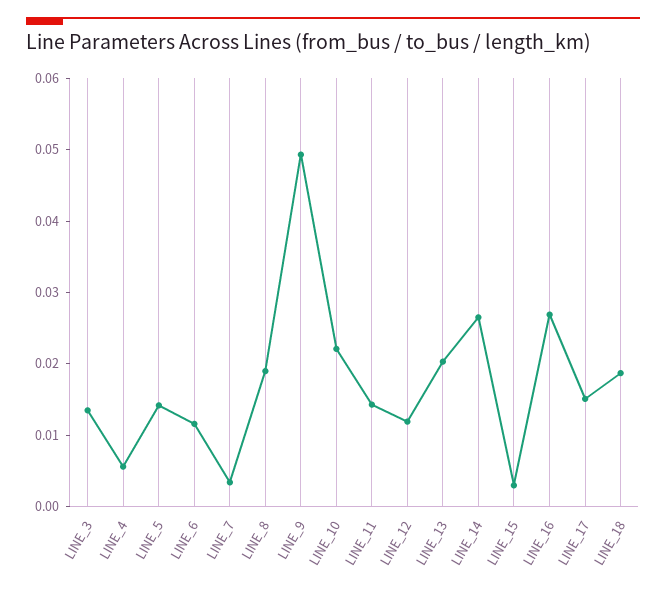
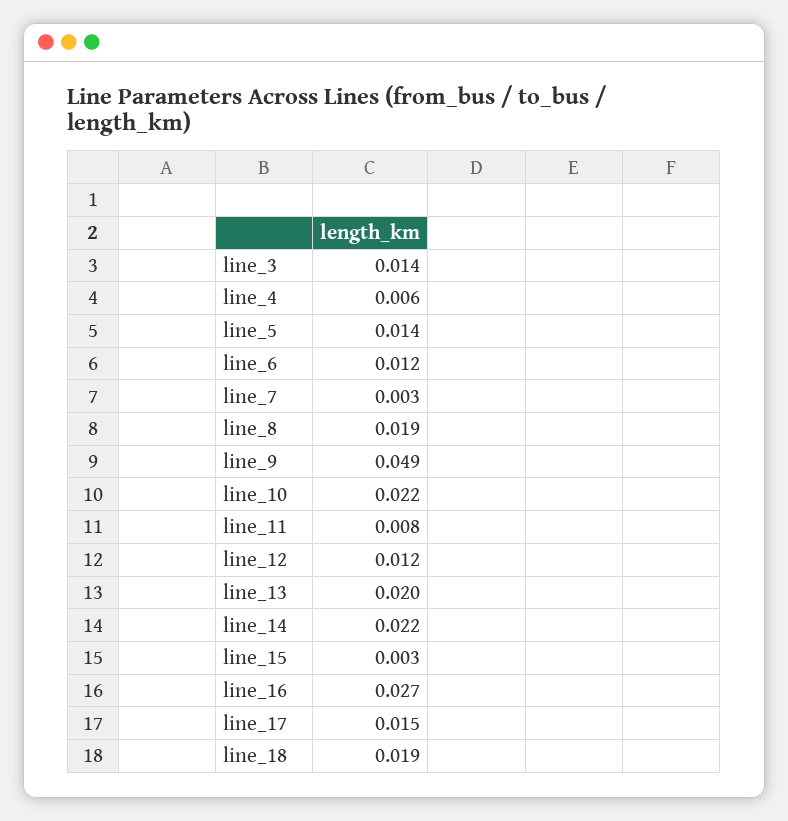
  {
    "LINE_3": 0.014,
    "LINE_4": 0.006,
    "LINE_5": 0.014,
    "LINE_6": 0.012,
    "LINE_7": 0.003,
    "LINE_8": 0.019,
    "LINE_9": 0.049,
    "LINE_10": 0.022,
-   "LINE_11": 0.014,
+   "LINE_11": 0.008,
    "LINE_12": 0.012,
    "LINE_13": 0.02,
-   "LINE_14": 0.026,
+   "LINE_14": 0.022,
    "LINE_15": 0.003,
    "LINE_16": 0.027,
    "LINE_17": 0.015,
    "LINE_18": 0.019
  }

